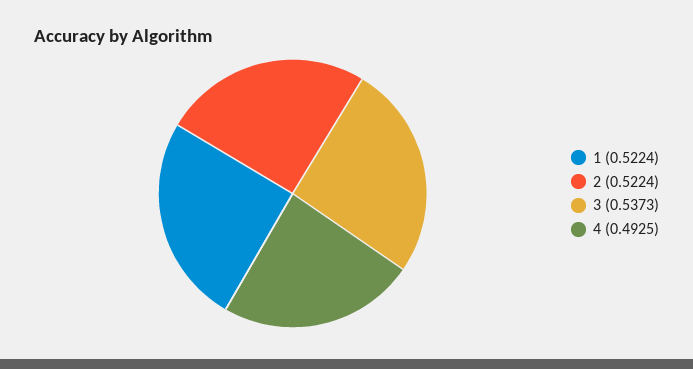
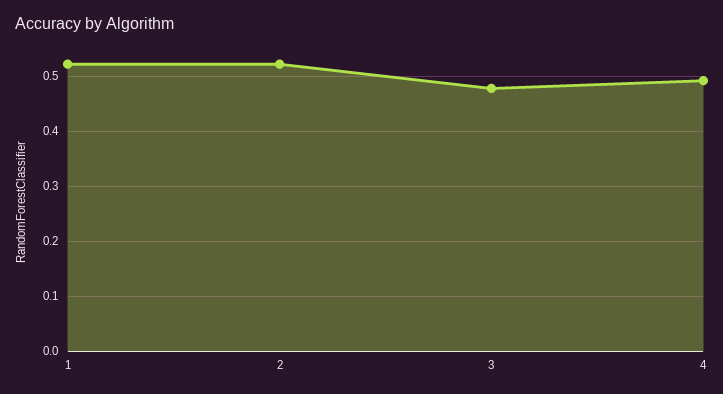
  {
    "1": 0.5224,
    "2": 0.5224,
-   "3": 0.5373,
+   "3": 0.48,
    "4": 0.4925
  }

